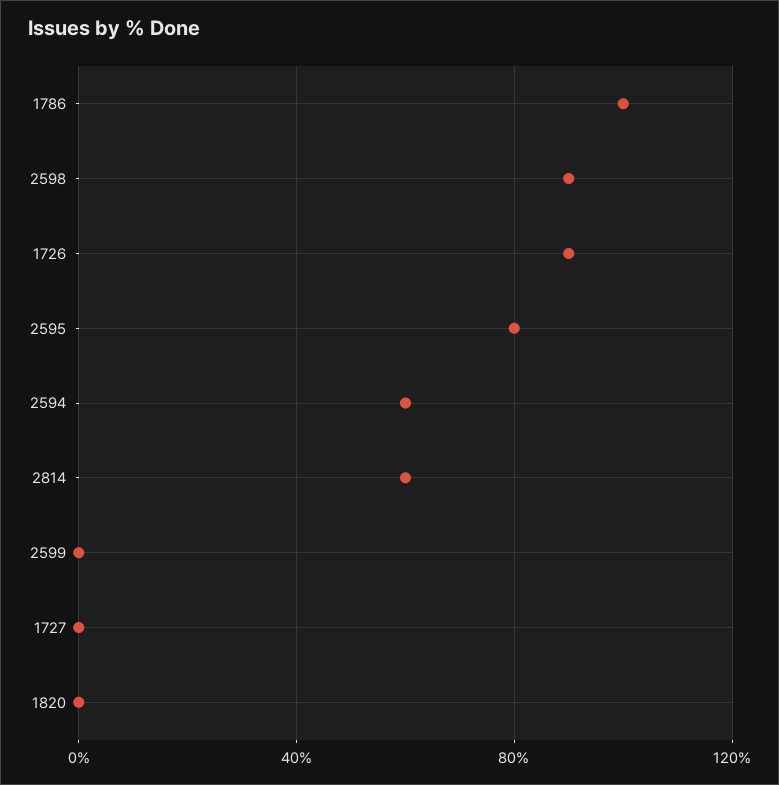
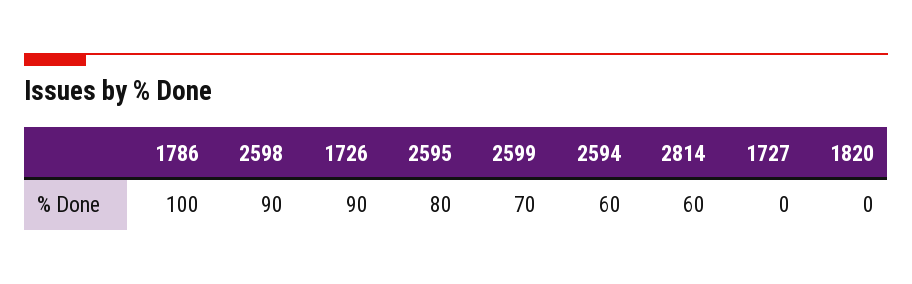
  {
    "1786": 100,
    "2598": 90,
    "1726": 90,
    "2595": 80,
    "2594": 60,
    "2814": 60,
-   "2599": 0,
+   "2599": 70,
    "1727": 0,
    "1820": 0
  }

